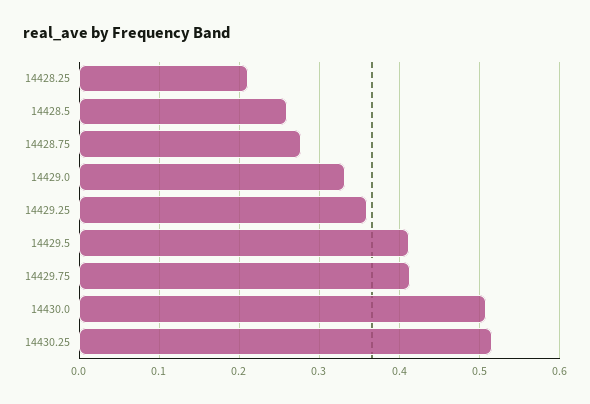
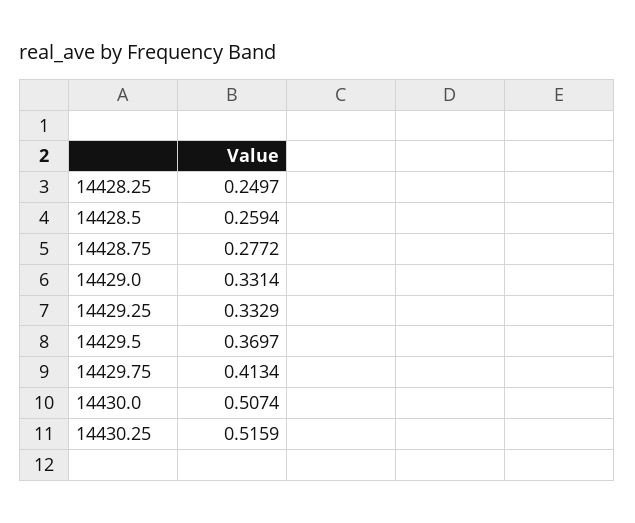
  {
-   "14428.25": 0.21,
+   "14428.25": 0.2497,
    "14428.5": 0.2594,
    "14428.75": 0.2772,
    "14429.0": 0.3314,
-   "14429.25": 0.36,
+   "14429.25": 0.3329,
-   "14429.5": 0.41,
+   "14429.5": 0.3697,
    "14429.75": 0.4134,
    "14430.0": 0.5074,
    "14430.25": 0.5159
  }

